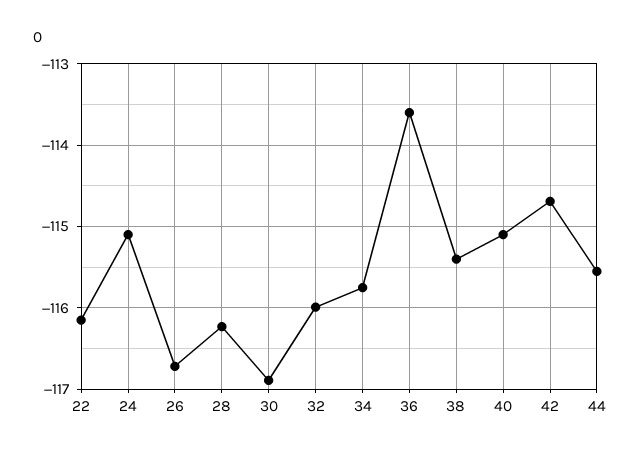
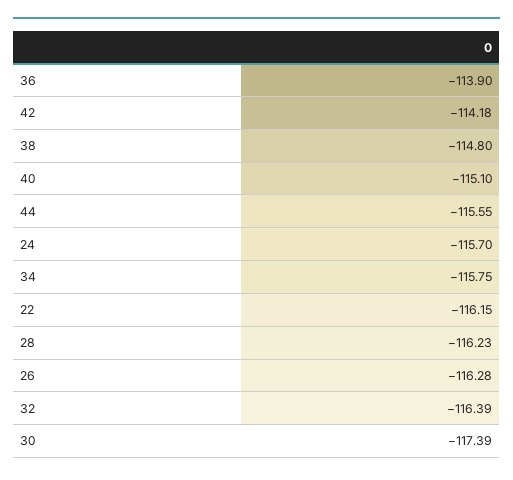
  {
    "22": -116.15,
-   "24": -115.1,
+   "24": -115.7,
-   "26": -116.7,
+   "26": -116.28,
    "28": -116.23,
-   "30": -116.9,
+   "30": -117.39,
-   "32": -116,
+   "32": -116.39,
    "34": -115.75,
-   "36": -113.6,
+   "36": -113.9,
-   "38": -115.4,
+   "38": -114.8,
    "40": -115.1,
-   "42": -114.7,
+   "42": -114.18,
    "44": -115.55
  }

